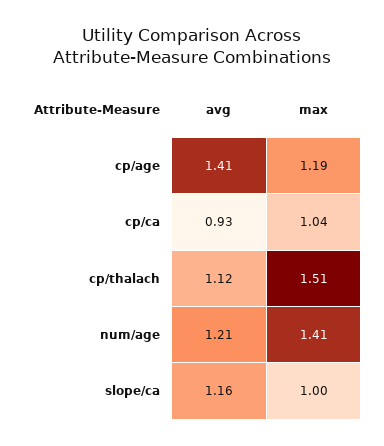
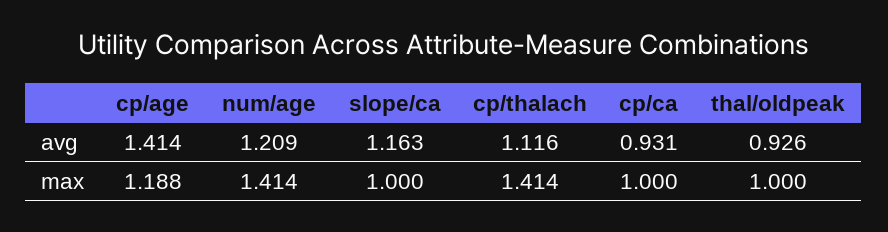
  {
    "avg": {
      "cp/age": 1.414,
      "cp/ca": 0.931,
      "cp/thalach": 1.116,
      "num/age": 1.209,
-     "slope/ca": 1.163
+     "slope/ca": 1.163,
+     "thal/oldpeak": 0.926
    },
    "max": {
      "cp/age": 1.188,
-     "cp/ca": 1.04,
+     "cp/ca": 1,
-     "cp/thalach": 1.51,
+     "cp/thalach": 1.414,
      "num/age": 1.414,
-     "slope/ca": 1
+     "slope/ca": 1,
+     "thal/oldpeak": 1
    }
  }

